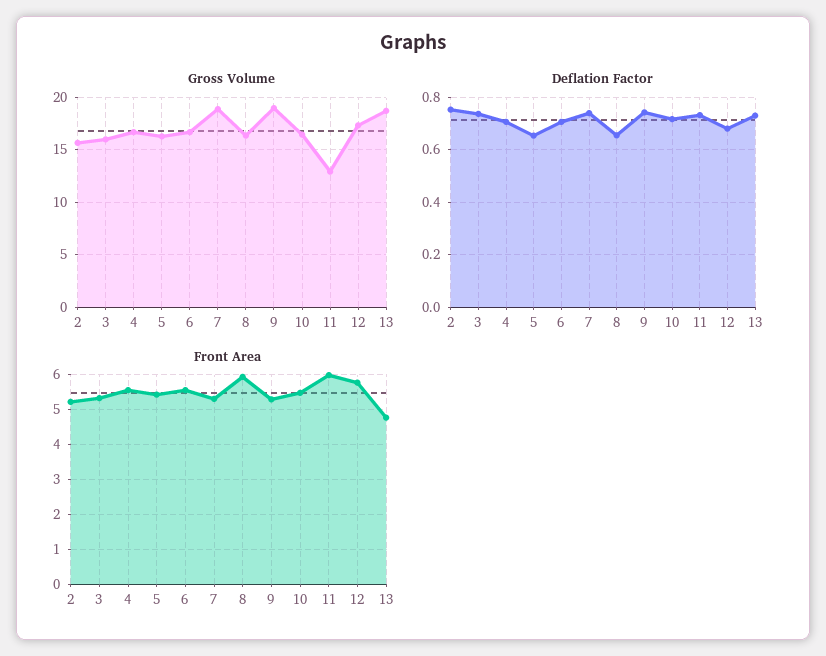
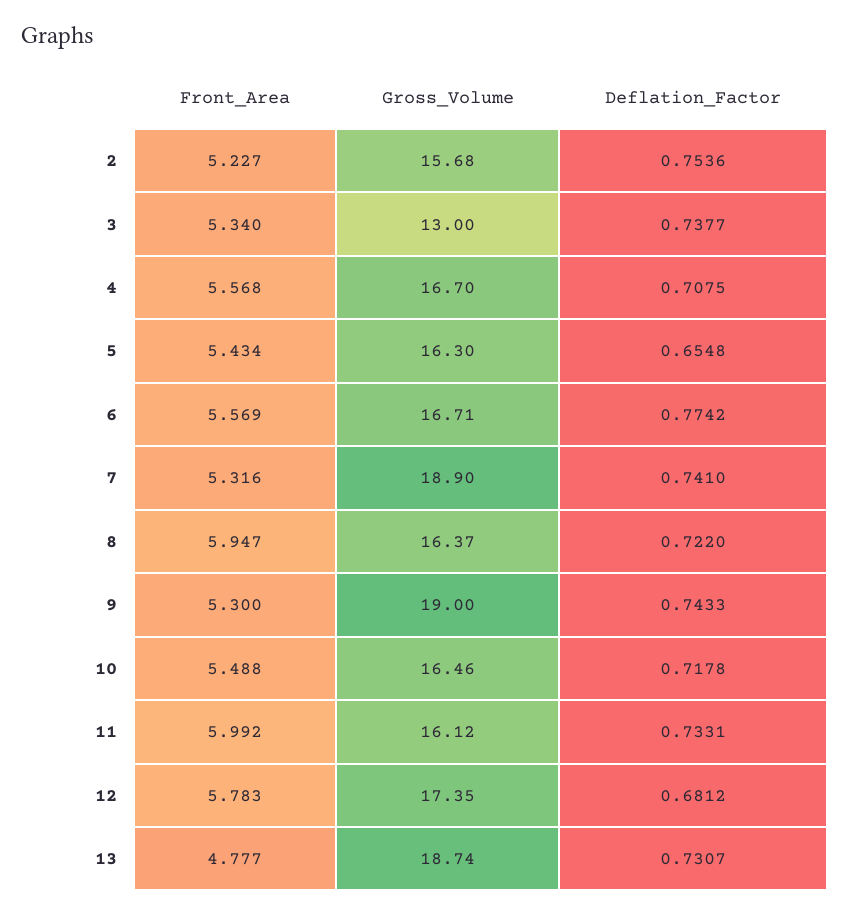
  {
    "Gross Volume": {
      "2": 15.68,
-     "3": 16,
+     "3": 13,
      "4": 16.7,
      "5": 16.3,
      "6": 16.71,
      "7": 18.9,
      "8": 16.37,
      "9": 19,
      "10": 16.46,
-     "11": 13,
+     "11": 16.12,
      "12": 17.35,
      "13": 18.74
    },
    "Deflation Factor": {
      "2": 0.7536,
      "3": 0.7377,
      "4": 0.7075,
      "5": 0.6548,
-     "6": 0.7,
+     "6": 0.7742,
      "7": 0.741,
-     "8": 0.65,
+     "8": 0.722,
      "9": 0.7433,
      "10": 0.7178,
      "11": 0.7331,
      "12": 0.6812,
      "13": 0.7307
    },
    "Front Area": {
      "2": 5.227,
      "3": 5.34,
      "4": 5.568,
      "5": 5.434,
      "6": 5.569,
      "7": 5.316,
      "8": 5.947,
      "9": 5.3,
      "10": 5.488,
      "11": 5.992,
      "12": 5.783,
      "13": 4.777
    }
  }

